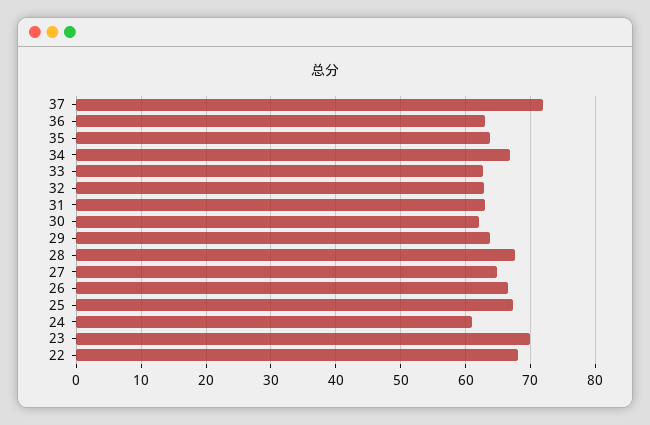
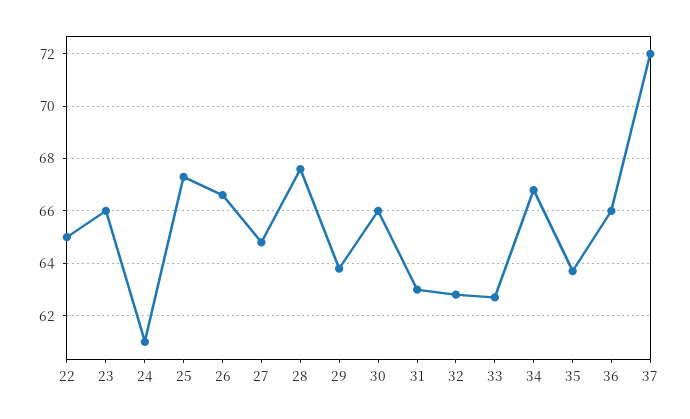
  {
    "37": 72,
-   "36": 63,
+   "36": 66,
    "35": 63.5,
    "34": 67,
    "33": 62.5,
    "32": 63,
    "31": 63,
-   "30": 62,
+   "30": 66,
    "29": 64,
    "28": 67.5,
    "27": 65,
    "26": 66.5,
    "25": 67.5,
    "24": 61,
-   "23": 70,
+   "23": 66,
-   "22": 68
+   "22": 65
  }

